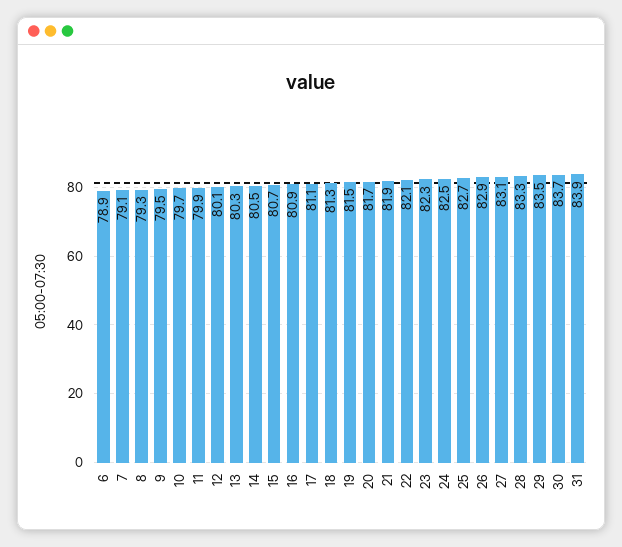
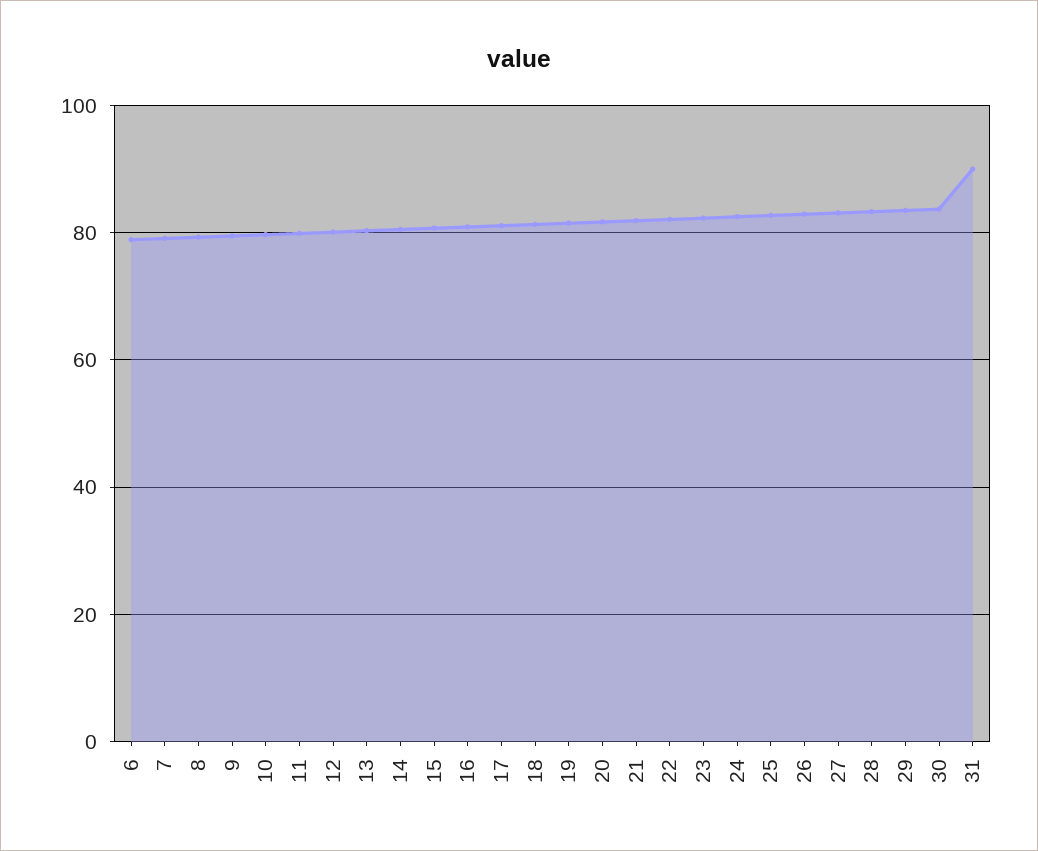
  {
    "6": 78.9,
    "7": 79.1,
    "8": 79.3,
    "9": 79.5,
    "10": 79.7,
    "11": 79.9,
    "12": 80.1,
    "13": 80.3,
    "14": 80.5,
    "15": 80.7,
    "16": 80.9,
    "17": 81.1,
    "18": 81.3,
    "19": 81.5,
    "20": 81.7,
    "21": 81.9,
    "22": 82.1,
    "23": 82.3,
    "24": 82.5,
    "25": 82.7,
    "26": 82.9,
    "27": 83.1,
    "28": 83.3,
    "29": 83.5,
    "30": 83.7,
-   "31": 83.9
+   "31": 90
  }

